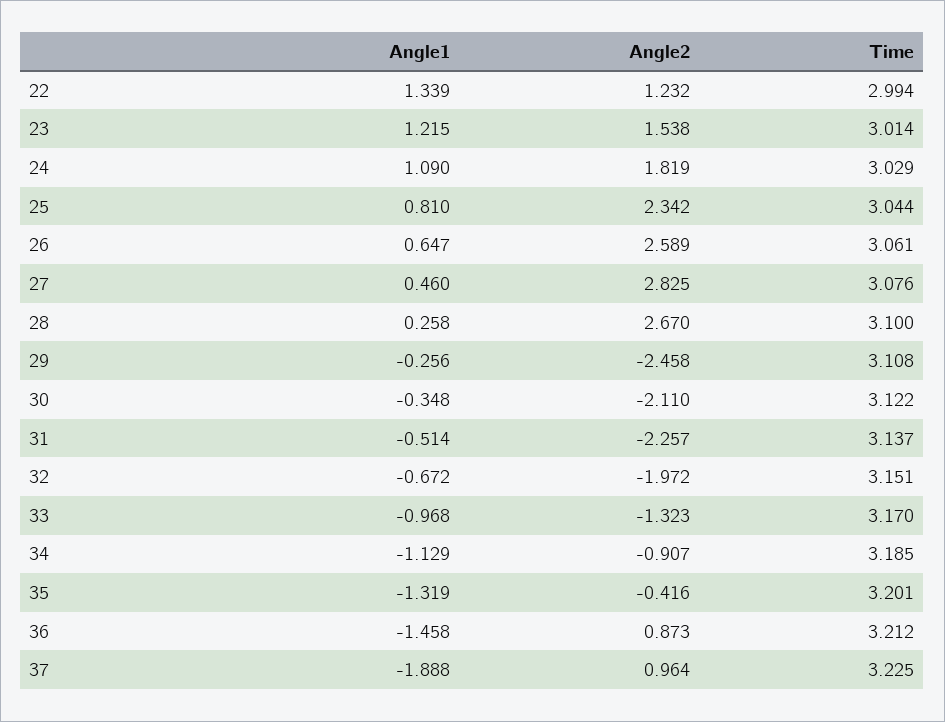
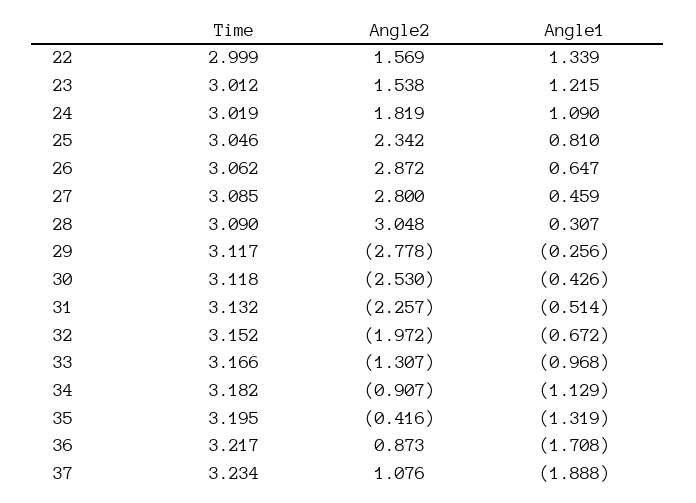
  {
    "Angle1": {
      "22": 1.339,
      "23": 1.215,
      "24": 1.09,
      "25": 0.81,
      "26": 0.647,
-     "27": 0.46,
+     "27": 0.459,
-     "28": 0.258,
+     "28": 0.307,
      "29": -0.256,
-     "30": -0.348,
+     "30": -0.426,
      "31": -0.514,
      "32": -0.672,
      "33": -0.968,
      "34": -1.129,
      "35": -1.319,
-     "36": -1.458,
+     "36": -1.708,
      "37": -1.888
    },
    "Angle2": {
-     "22": 1.232,
+     "22": 1.569,
      "23": 1.538,
      "24": 1.819,
      "25": 2.342,
-     "26": 2.589,
+     "26": 2.872,
-     "27": 2.825,
+     "27": 2.8,
-     "28": 2.67,
+     "28": 3.048,
-     "29": -2.458,
+     "29": -2.778,
-     "30": -2.11,
+     "30": -2.53,
      "31": -2.257,
      "32": -1.972,
-     "33": -1.323,
+     "33": -1.307,
      "34": -0.907,
      "35": -0.416,
      "36": 0.873,
-     "37": 0.964
+     "37": 1.076
    },
    "Time": {
-     "22": 2.994,
+     "22": 2.999,
-     "23": 3.014,
+     "23": 3.012,
-     "24": 3.029,
+     "24": 3.019,
-     "25": 3.044,
+     "25": 3.046,
-     "26": 3.061,
+     "26": 3.062,
-     "27": 3.076,
+     "27": 3.085,
-     "28": 3.1,
+     "28": 3.09,
-     "29": 3.108,
+     "29": 3.117,
-     "30": 3.122,
+     "30": 3.118,
-     "31": 3.137,
+     "31": 3.132,
-     "32": 3.151,
+     "32": 3.152,
-     "33": 3.17,
+     "33": 3.166,
-     "34": 3.185,
+     "34": 3.182,
-     "35": 3.201,
+     "35": 3.195,
-     "36": 3.212,
+     "36": 3.217,
-     "37": 3.225
+     "37": 3.234
    }
  }

